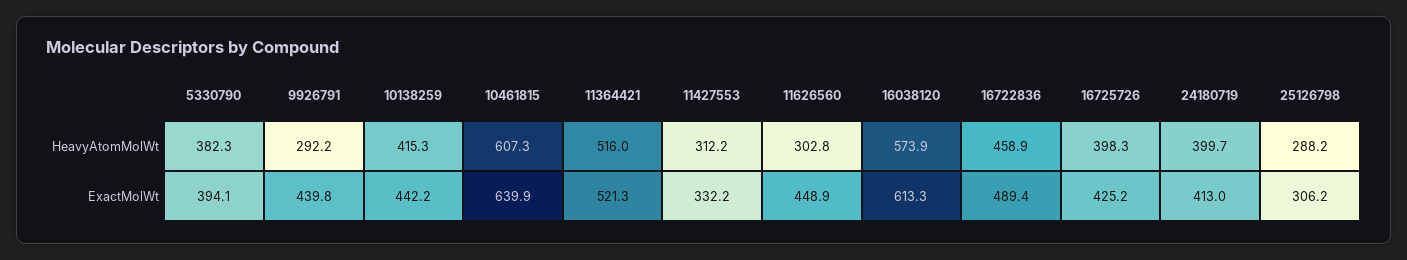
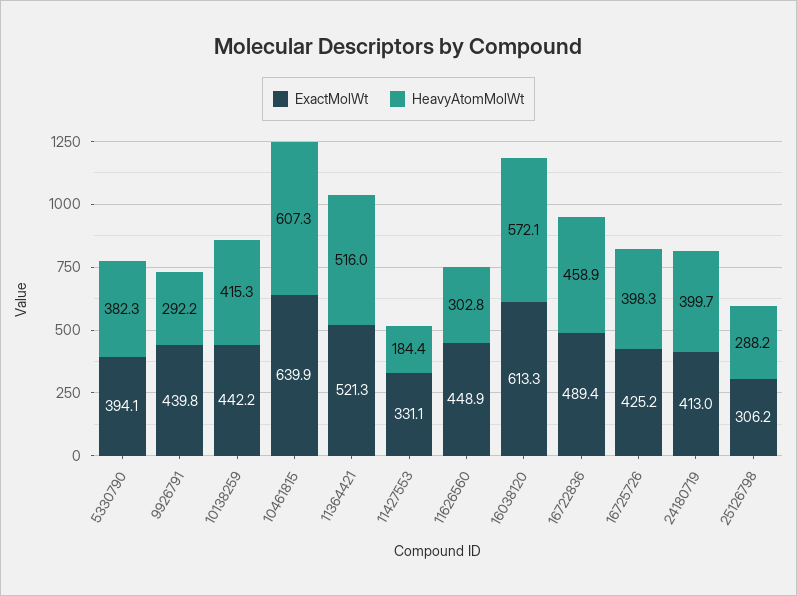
  {
    "HeavyAtomMolWt": {
      "5330790": 382.3,
      "9926791": 292.2,
      "10138259": 415.3,
      "10461815": 607.3,
      "11364421": 516,
-     "11427553": 312.2,
+     "11427553": 184.4,
      "11626560": 302.8,
-     "16038120": 573.9,
+     "16038120": 572.1,
      "16722836": 458.9,
      "16725726": 398.3,
      "24180719": 399.7,
      "25126798": 288.2
    },
    "ExactMolWt": {
      "5330790": 394.1,
      "9926791": 439.8,
      "10138259": 442.2,
      "10461815": 639.9,
      "11364421": 521.3,
-     "11427553": 332.2,
+     "11427553": 331.1,
      "11626560": 448.9,
      "16038120": 613.3,
      "16722836": 489.4,
      "16725726": 425.2,
      "24180719": 413,
      "25126798": 306.2
    }
  }

